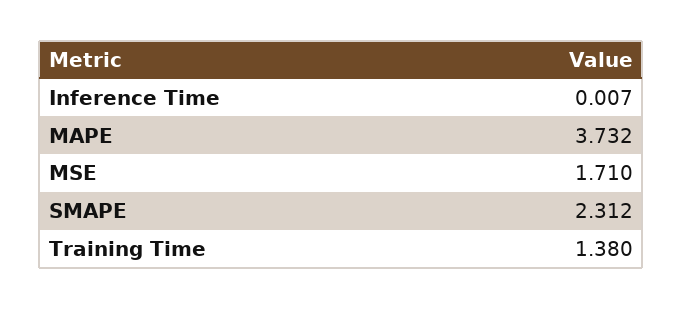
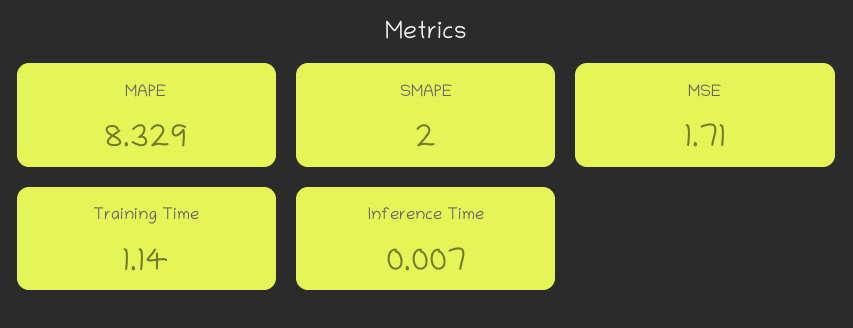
  {
    "Inference Time": 0.007,
-   "MAPE": 3.732,
+   "MAPE": 8.329,
    "MSE": 1.71,
-   "SMAPE": 2.312,
+   "SMAPE": 2,
-   "Training Time": 1.38
+   "Training Time": 1.14
  }

